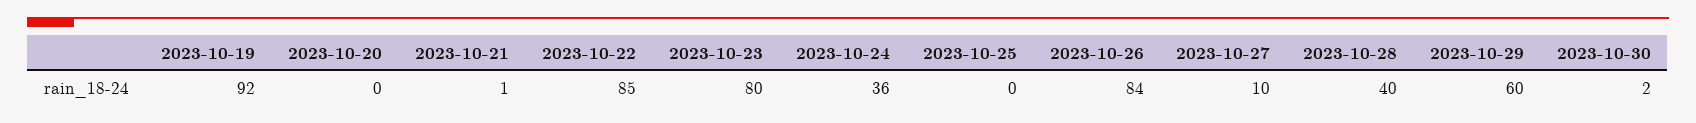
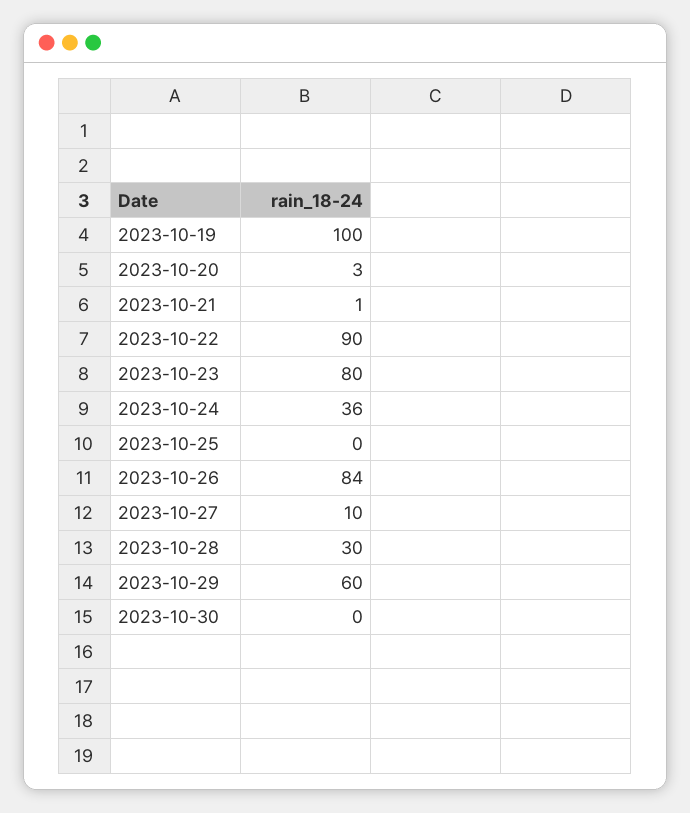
  {
-   "2023-10-19": 92,
+   "2023-10-19": 100,
-   "2023-10-20": 0,
+   "2023-10-20": 3,
    "2023-10-21": 1,
-   "2023-10-22": 85,
+   "2023-10-22": 90,
    "2023-10-23": 80,
    "2023-10-24": 36,
    "2023-10-25": 0,
    "2023-10-26": 84,
    "2023-10-27": 10,
-   "2023-10-28": 40,
+   "2023-10-28": 30,
    "2023-10-29": 60,
-   "2023-10-30": 2
+   "2023-10-30": 0
  }

